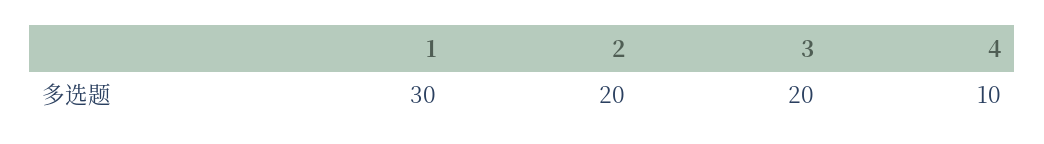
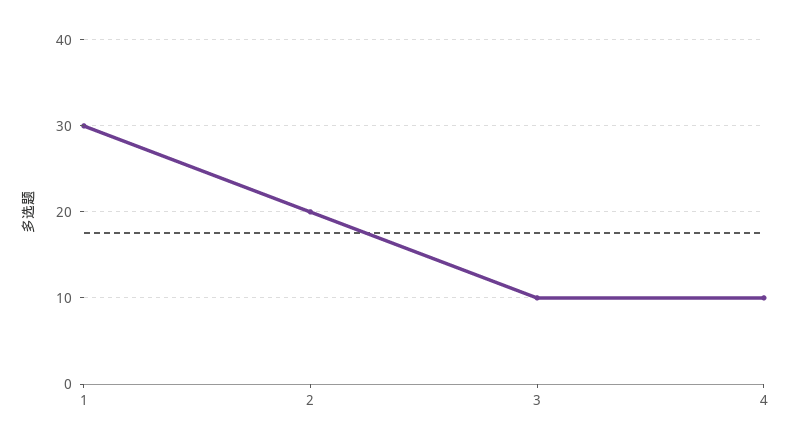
  {
    "1": 30,
    "2": 20,
-   "3": 20,
+   "3": 10,
    "4": 10
  }

